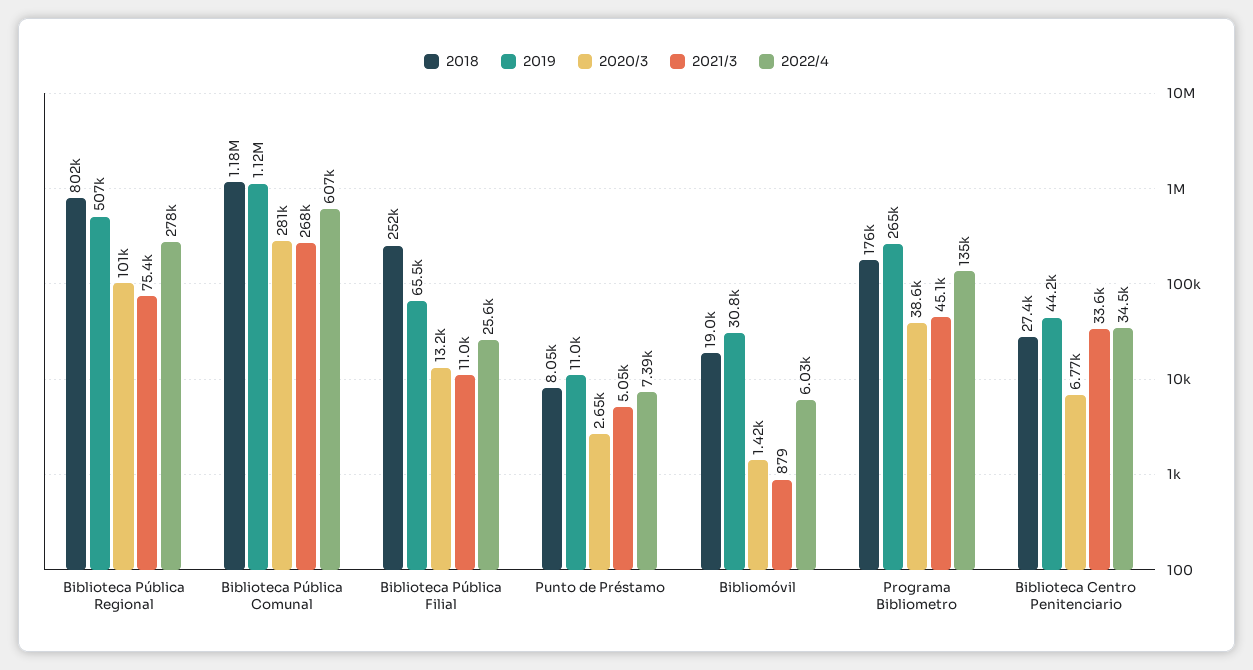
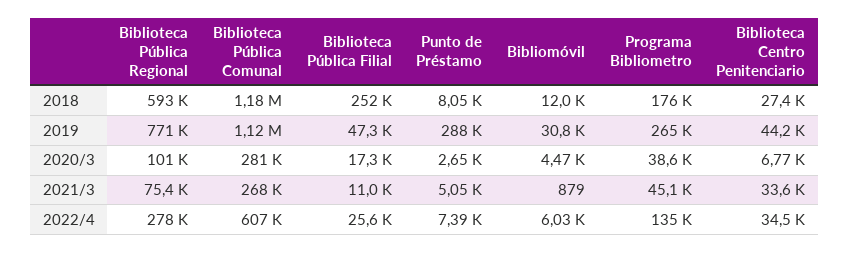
  {
    "2018": {
-     "Biblioteca Pública Regional": 802000,
+     "Biblioteca Pública Regional": 593000,
      "Biblioteca Pública Comunal": 1180000,
      "Biblioteca Pública Filial": 252000,
      "Punto de Préstamo": 8050,
-     "Bibliomóvil": 19000,
+     "Bibliomóvil": 12000,
      "Programa Bibliometro": 176000,
      "Biblioteca Centro Penitenciario": 27400
    },
    "2019": {
-     "Biblioteca Pública Regional": 507000,
+     "Biblioteca Pública Regional": 771000,
      "Biblioteca Pública Comunal": 1120000,
-     "Biblioteca Pública Filial": 65500,
+     "Biblioteca Pública Filial": 47300,
-     "Punto de Préstamo": 11000,
+     "Punto de Préstamo": 288000,
      "Bibliomóvil": 30800,
      "Programa Bibliometro": 265000,
      "Biblioteca Centro Penitenciario": 44200
    },
    "2020/3": {
      "Biblioteca Pública Regional": 101000,
      "Biblioteca Pública Comunal": 281000,
-     "Biblioteca Pública Filial": 13200,
+     "Biblioteca Pública Filial": 17300,
      "Punto de Préstamo": 2650,
-     "Bibliomóvil": 1420,
+     "Bibliomóvil": 4470,
      "Programa Bibliometro": 38600,
      "Biblioteca Centro Penitenciario": 6770
    },
    "2021/3": {
      "Biblioteca Pública Regional": 75400,
      "Biblioteca Pública Comunal": 268000,
      "Biblioteca Pública Filial": 11000,
      "Punto de Préstamo": 5050,
      "Bibliomóvil": 879,
      "Programa Bibliometro": 45100,
      "Biblioteca Centro Penitenciario": 33600
    },
    "2022/4": {
      "Biblioteca Pública Regional": 278000,
      "Biblioteca Pública Comunal": 607000,
      "Biblioteca Pública Filial": 25600,
      "Punto de Préstamo": 7390,
      "Bibliomóvil": 6030,
      "Programa Bibliometro": 135000,
      "Biblioteca Centro Penitenciario": 34500
    }
  }

